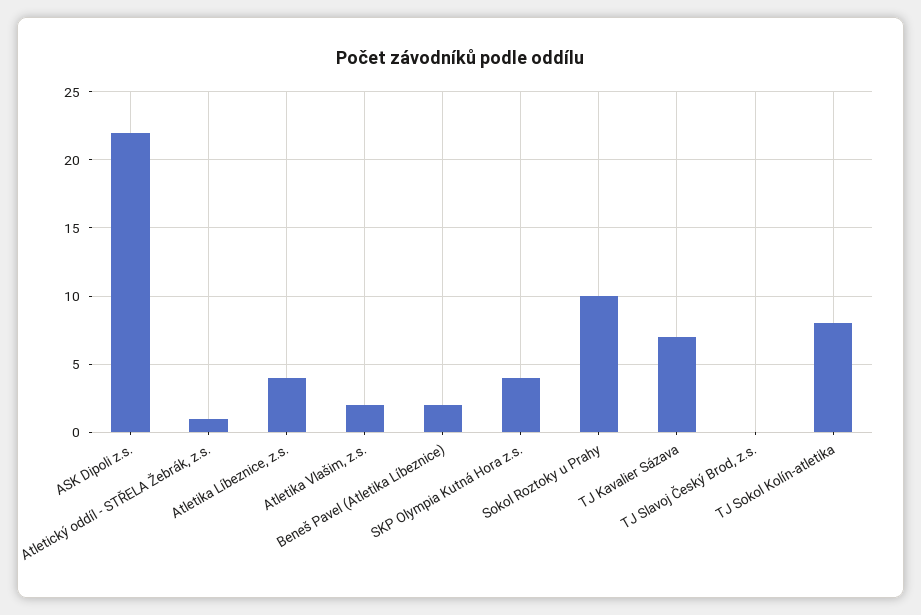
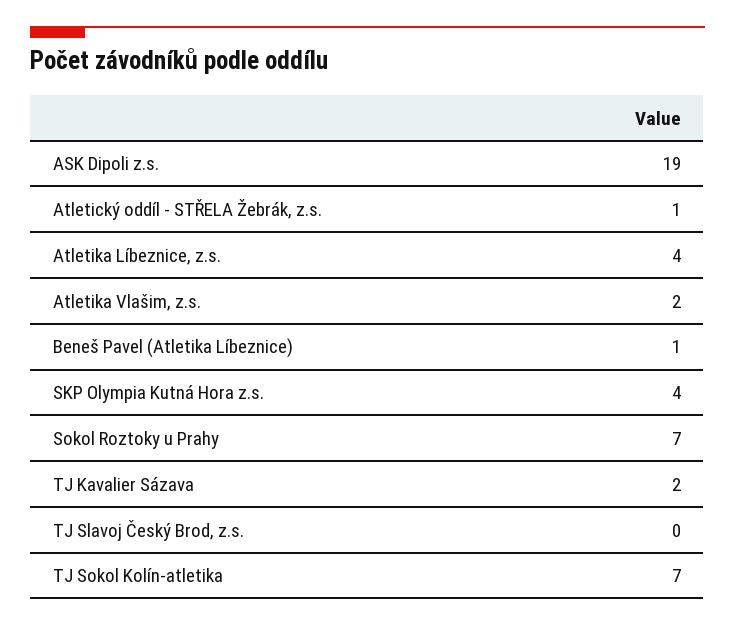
  {
-   "ASK Dipoli z.s.": 22,
+   "ASK Dipoli z.s.": 19,
    "Atletický oddíl - STŘELA Žebrák, z.s.": 1,
    "Atletika Líbeznice, z.s.": 4,
    "Atletika Vlašim, z.s.": 2,
-   "Beneš Pavel (Atletika Líbeznice)": 2,
+   "Beneš Pavel (Atletika Líbeznice)": 1,
    "SKP Olympia Kutná Hora z.s.": 4,
-   "Sokol Roztoky u Prahy": 10,
+   "Sokol Roztoky u Prahy": 7,
-   "TJ Kavalier Sázava": 7,
+   "TJ Kavalier Sázava": 2,
    "TJ Slavoj Český Brod, z.s.": 0,
-   "TJ Sokol Kolín-atletika": 8
+   "TJ Sokol Kolín-atletika": 7
  }

